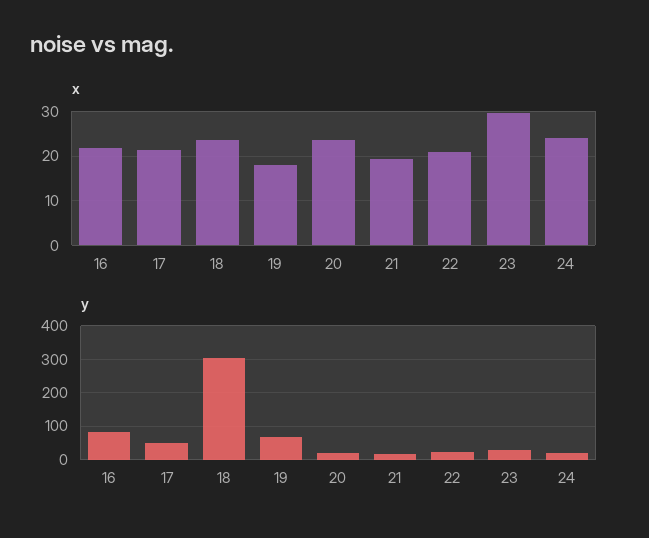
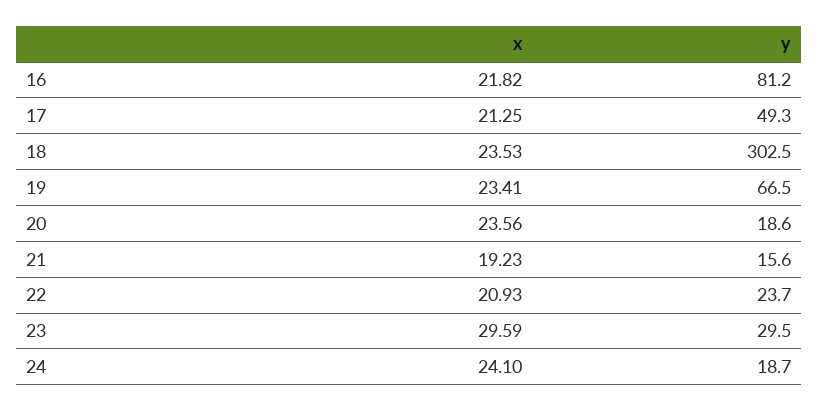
  {
    "x": {
      "16": 21.82,
      "17": 21.25,
      "18": 23.53,
-     "19": 18,
+     "19": 23.41,
      "20": 23.56,
      "21": 19.23,
      "22": 20.93,
      "23": 29.59,
      "24": 24.1
    },
    "y": {
      "16": 81.2,
      "17": 49.3,
      "18": 302.5,
      "19": 66.5,
      "20": 18.6,
      "21": 15.6,
      "22": 23.7,
      "23": 29.5,
      "24": 18.7
    }
  }

